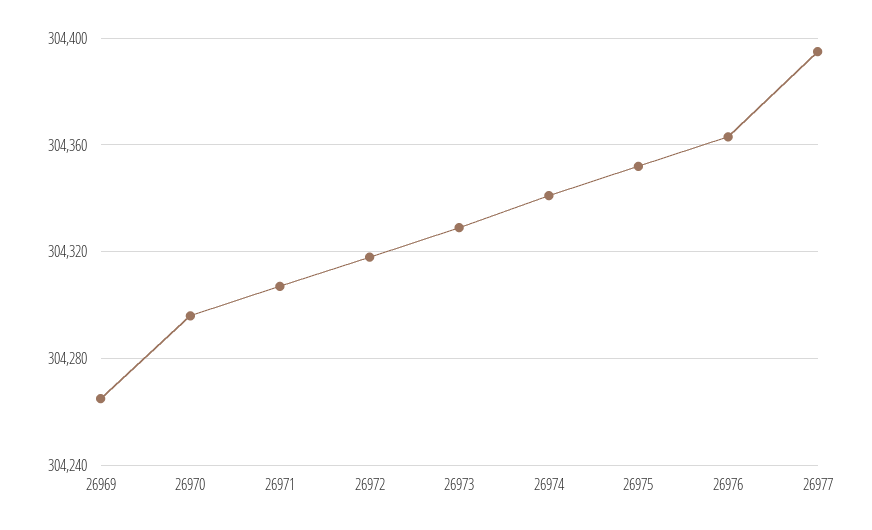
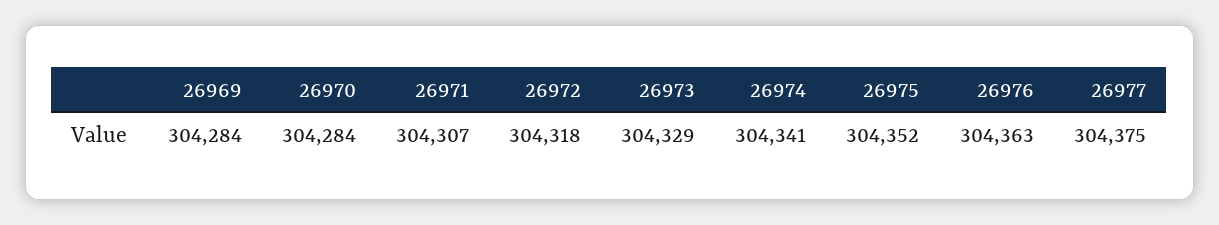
  {
-   "26969": 304265,
+   "26969": 304284,
-   "26970": 304295,
+   "26970": 304284,
    "26971": 304307,
    "26972": 304318,
    "26973": 304329,
    "26974": 304341,
    "26975": 304352,
    "26976": 304363,
-   "26977": 304395
+   "26977": 304375
  }

